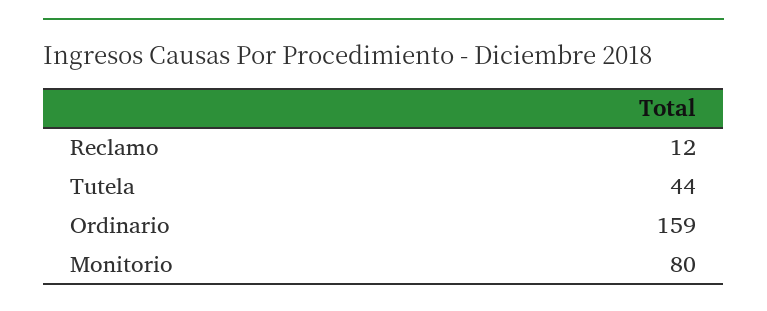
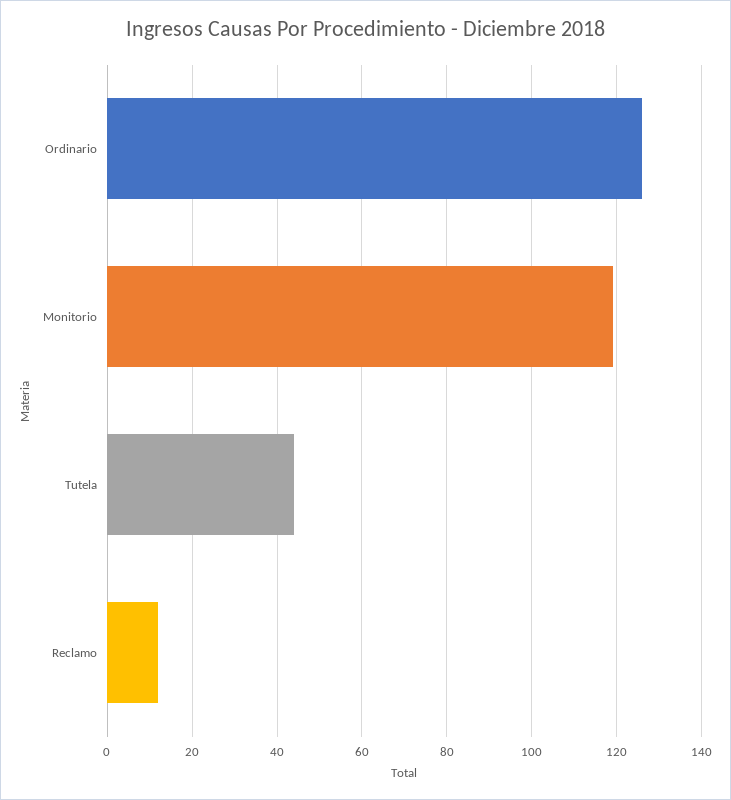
  {
    "Reclamo": 12,
    "Tutela": 44,
-   "Ordinario": 159,
+   "Ordinario": 125,
-   "Monitorio": 80
+   "Monitorio": 120
  }

